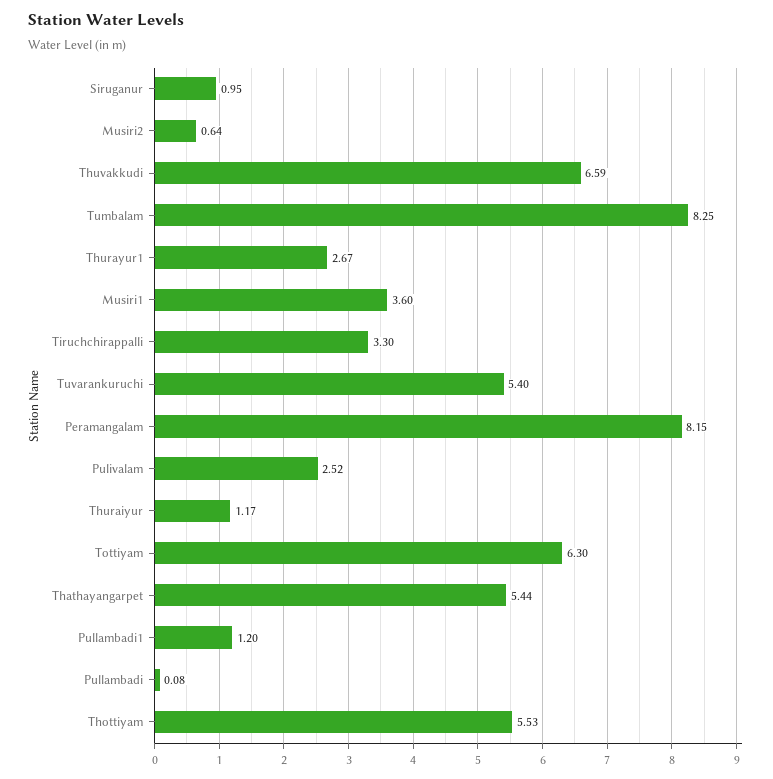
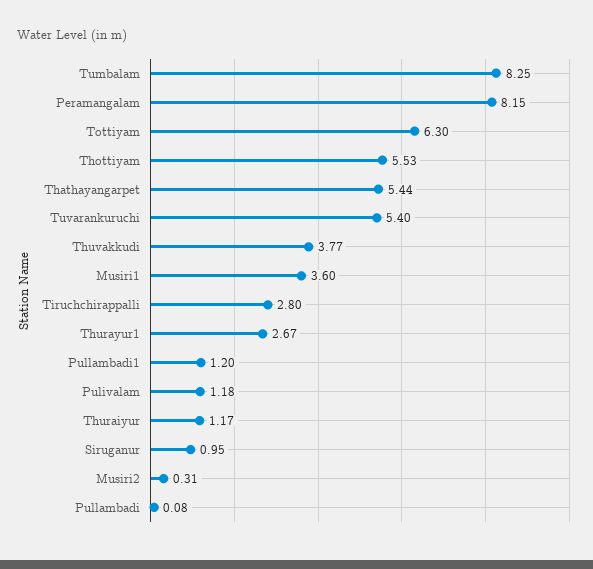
  {
    "Siruganur": 0.95,
-   "Musiri2": 0.64,
+   "Musiri2": 0.31,
-   "Thuvakkudi": 6.59,
+   "Thuvakkudi": 3.77,
    "Tumbalam": 8.25,
    "Thurayur1": 2.67,
    "Musiri1": 3.6,
-   "Tiruchchirappalli": 3.3,
+   "Tiruchchirappalli": 2.8,
    "Tuvarankuruchi": 5.4,
    "Peramangalam": 8.15,
-   "Pulivalam": 2.52,
+   "Pulivalam": 1.18,
    "Thuraiyur": 1.17,
    "Tottiyam": 6.3,
    "Thathayangarpet": 5.44,
    "Pullambadi1": 1.2,
    "Pullambadi": 0.08,
    "Thottiyam": 5.53
  }

